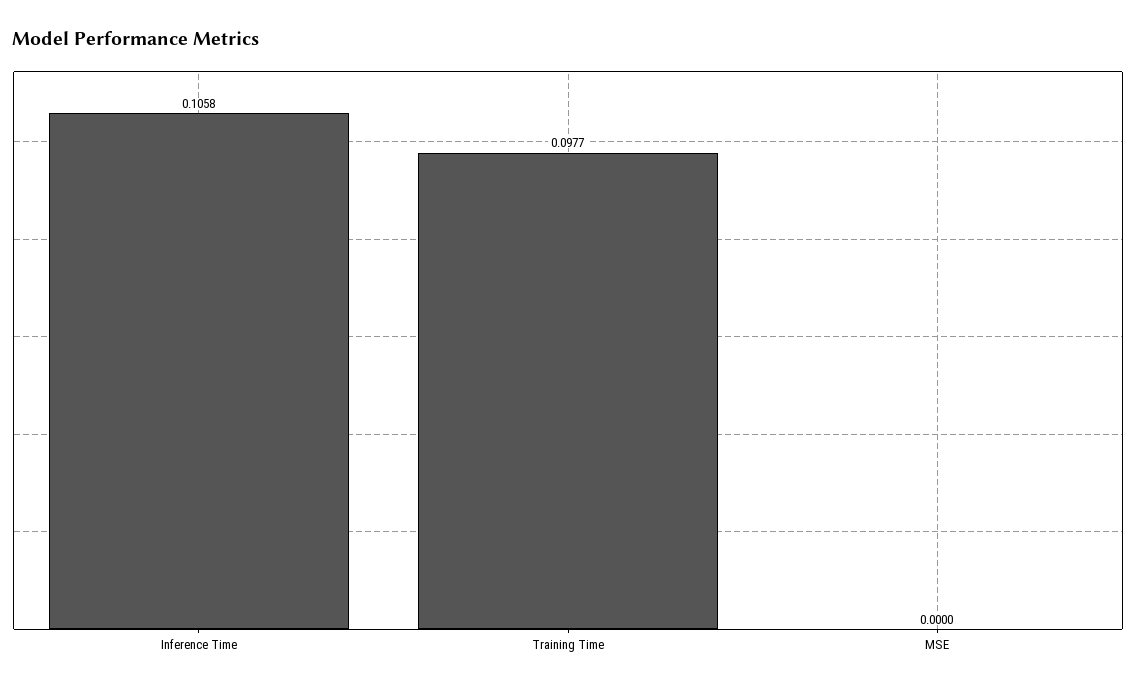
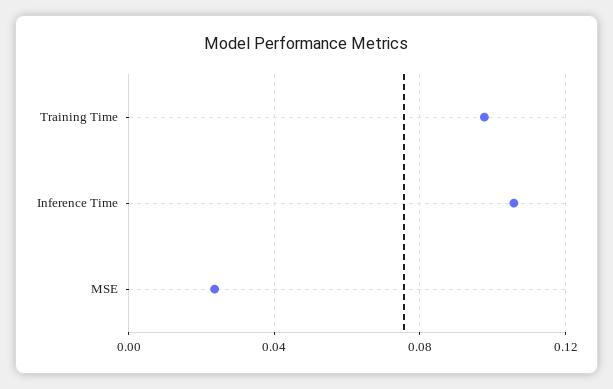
  {
    "Inference Time": 0.1058,
    "Training Time": 0.0977,
-   "MSE": 0
+   "MSE": 0.025
  }

